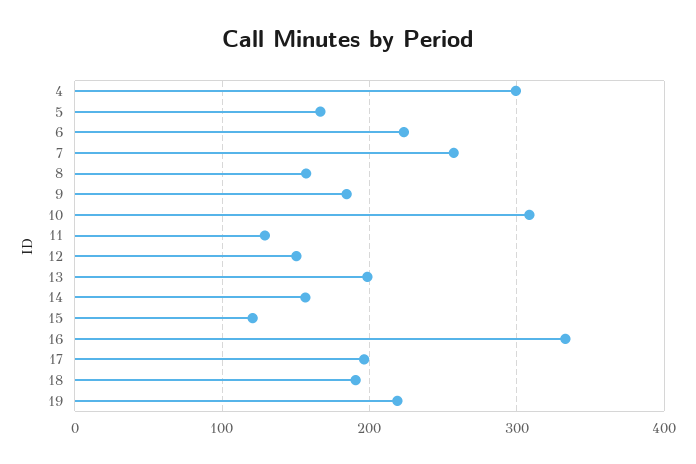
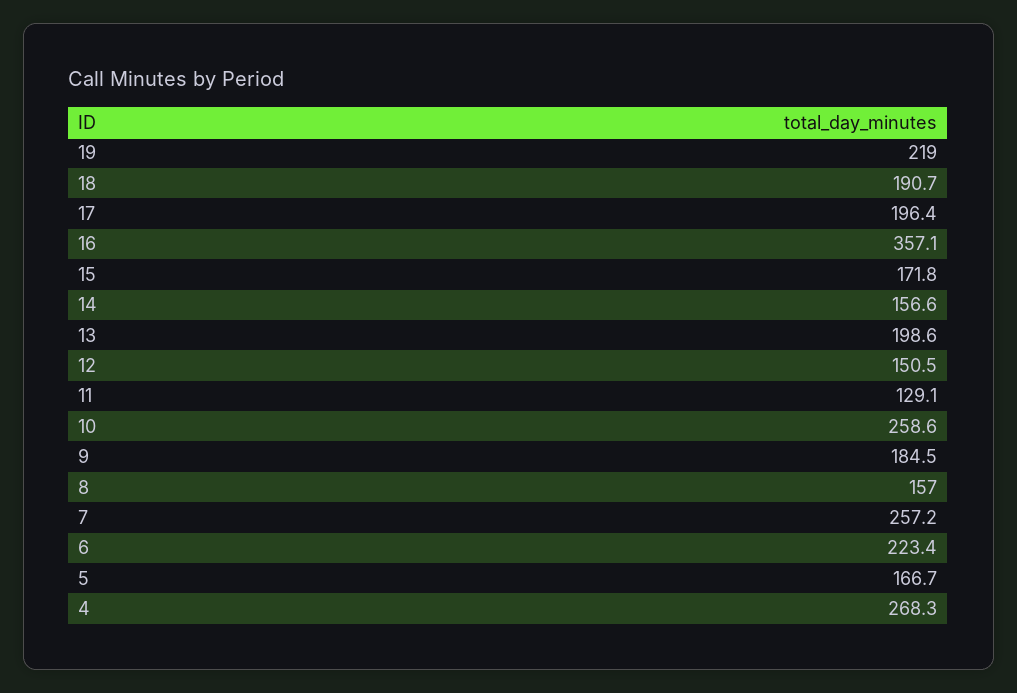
  {
-   "4": 300,
+   "4": 268.3,
    "5": 166.7,
    "6": 223.4,
    "7": 257.2,
    "8": 157,
    "9": 184.5,
-   "10": 310,
+   "10": 258.6,
    "11": 129.1,
    "12": 150.5,
    "13": 198.6,
    "14": 156.6,
-   "15": 120,
+   "15": 171.8,
-   "16": 330,
+   "16": 357.1,
    "17": 196.4,
    "18": 190.7,
    "19": 219
  }

